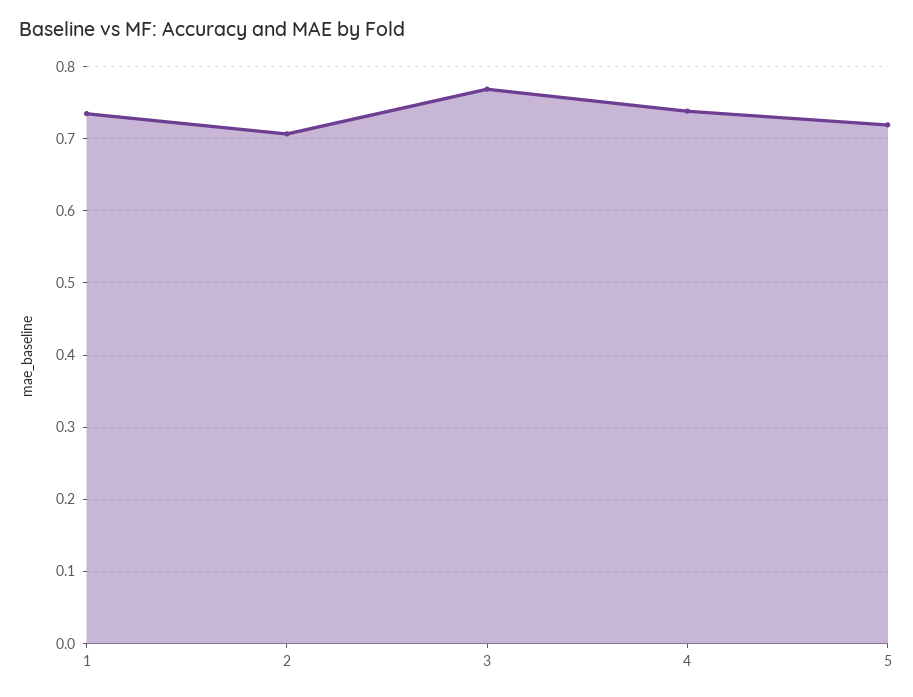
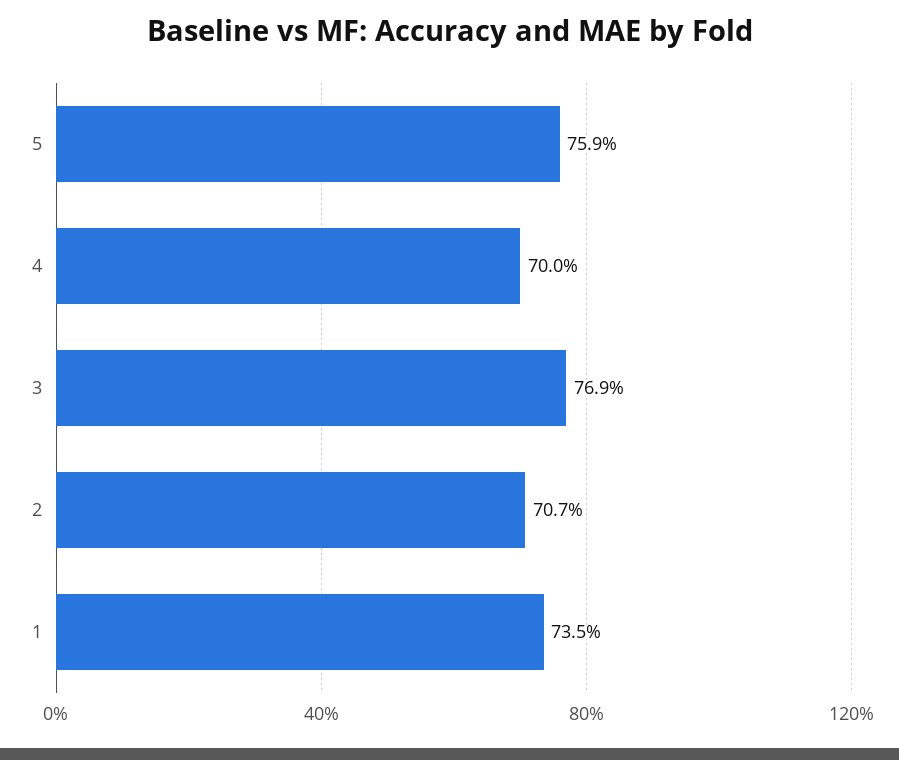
  {
    "1": 0.735,
    "2": 0.707,
    "3": 0.769,
-   "4": 0.74,
+   "4": 0.7,
-   "5": 0.72
+   "5": 0.759
  }

